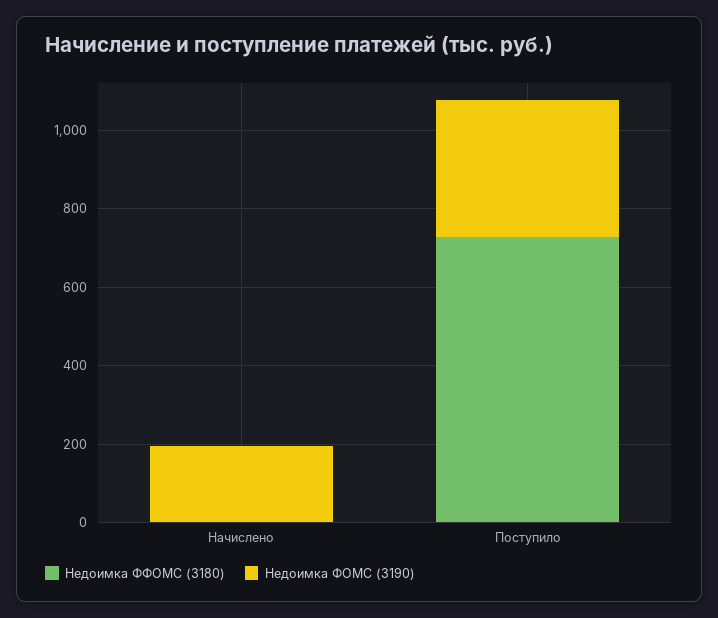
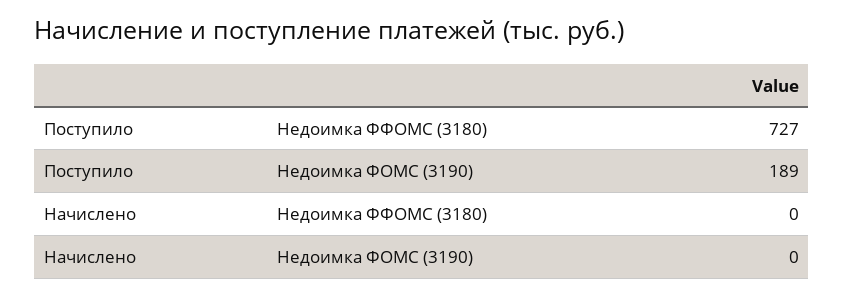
  {
    "Недоимка ФФОМС (3180)": {
      "Начислено": 0,
      "Поступило": 727
    },
    "Недоимка ФОМС (3190)": {
-     "Начислено": 200,
+     "Начислено": 0,
-     "Поступило": 350
+     "Поступило": 189
    }
  }

